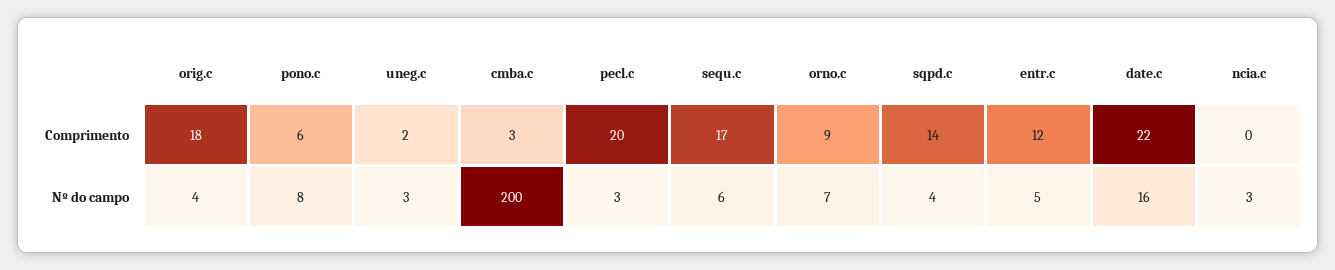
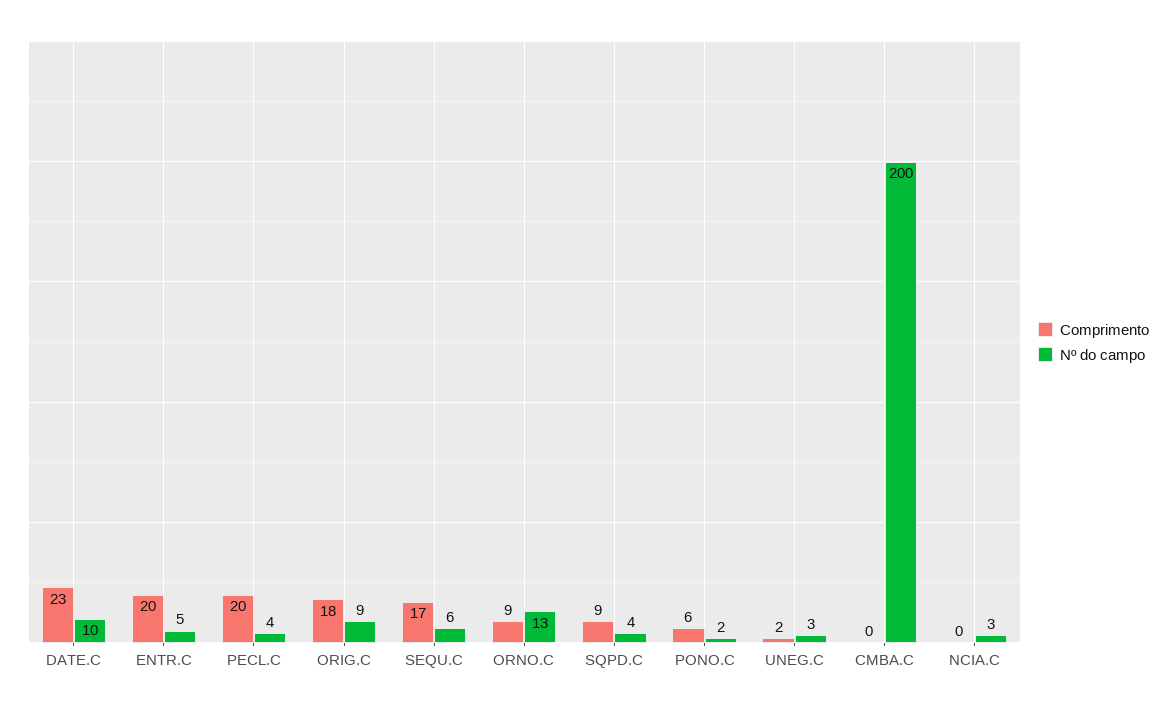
  {
    "Comprimento": {
      "orig.c": 18,
      "pono.c": 6,
      "uneg.c": 2,
-     "cmba.c": 3,
+     "cmba.c": 0,
      "pecl.c": 20,
      "sequ.c": 17,
      "orno.c": 9,
-     "sqpd.c": 14,
+     "sqpd.c": 9,
-     "entr.c": 12,
+     "entr.c": 20,
-     "date.c": 22,
+     "date.c": 23,
      "ncia.c": 0
    },
    "Nº do campo": {
-     "orig.c": 4,
+     "orig.c": 9,
-     "pono.c": 8,
+     "pono.c": 2,
      "uneg.c": 3,
      "cmba.c": 200,
-     "pecl.c": 3,
+     "pecl.c": 4,
      "sequ.c": 6,
-     "orno.c": 7,
+     "orno.c": 13,
      "sqpd.c": 4,
      "entr.c": 5,
-     "date.c": 16,
+     "date.c": 10,
      "ncia.c": 3
    }
  }

